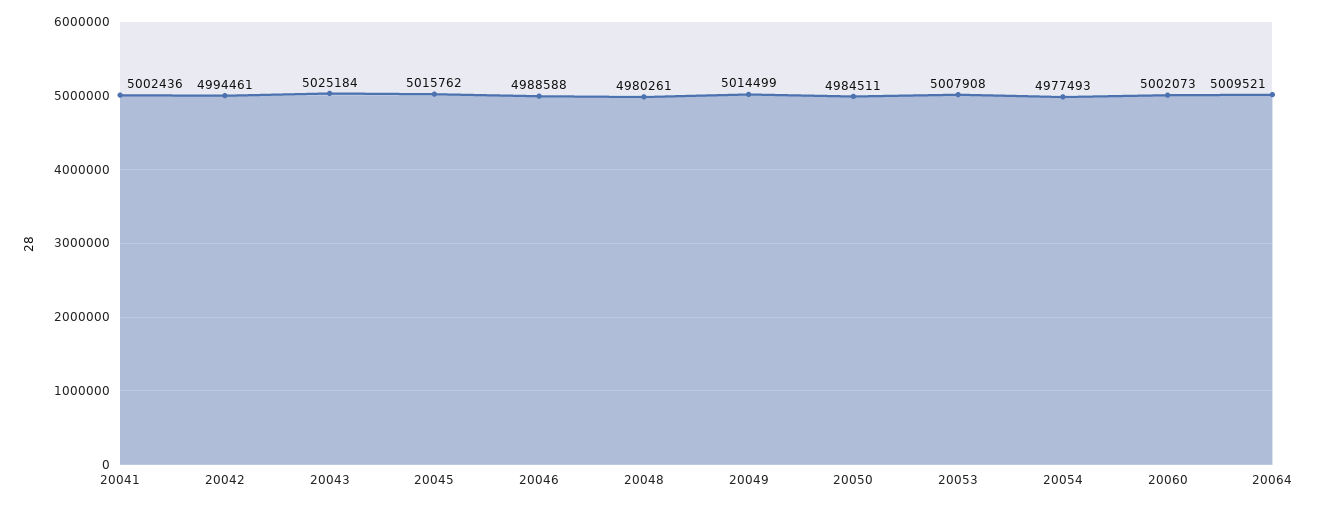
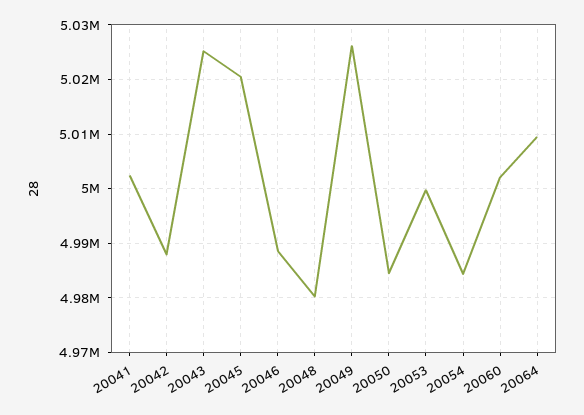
  {
    "20041": 5002436,
-   "20042": 4994461,
+   "20042": 4988000,
    "20043": 5025184,
-   "20045": 5015762,
+   "20045": 5020000,
    "20046": 4988588,
    "20048": 4980261,
-   "20049": 5014499,
+   "20049": 5026000,
    "20050": 4984511,
-   "20053": 5007908,
+   "20053": 5000000,
-   "20054": 4977493,
+   "20054": 4984000,
    "20060": 5002073,
    "20064": 5009521
  }

